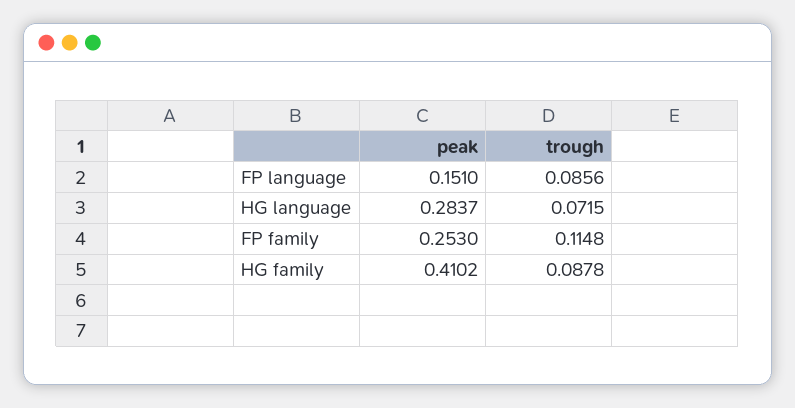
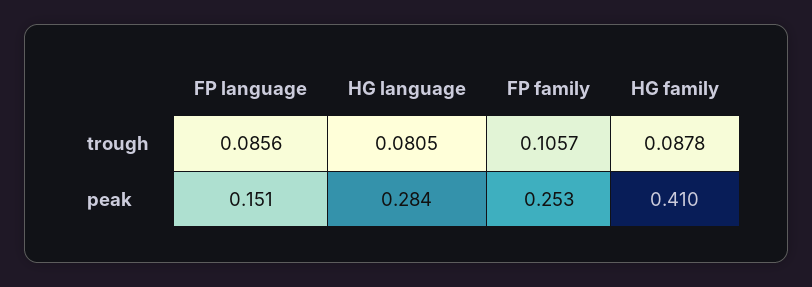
  {
    "peak": {
      "FP language": 0.151,
      "HG language": 0.2837,
      "FP family": 0.253,
      "HG family": 0.4102
    },
    "trough": {
      "FP language": 0.0856,
-     "HG language": 0.0715,
+     "HG language": 0.0805,
-     "FP family": 0.1148,
+     "FP family": 0.1057,
      "HG family": 0.0878
    }
  }

